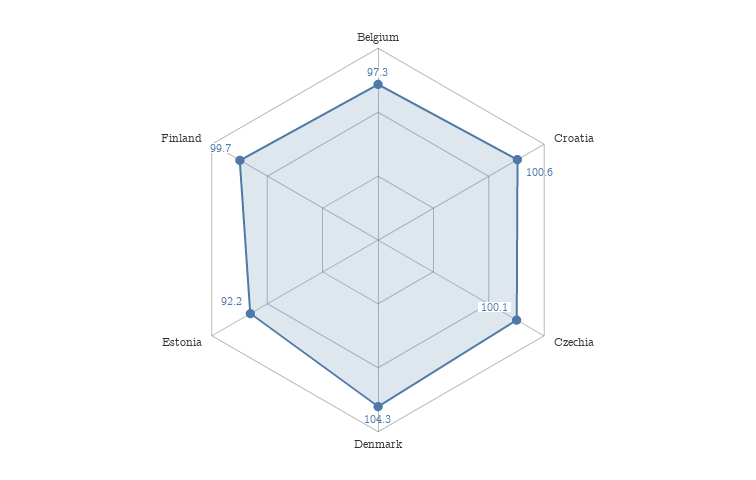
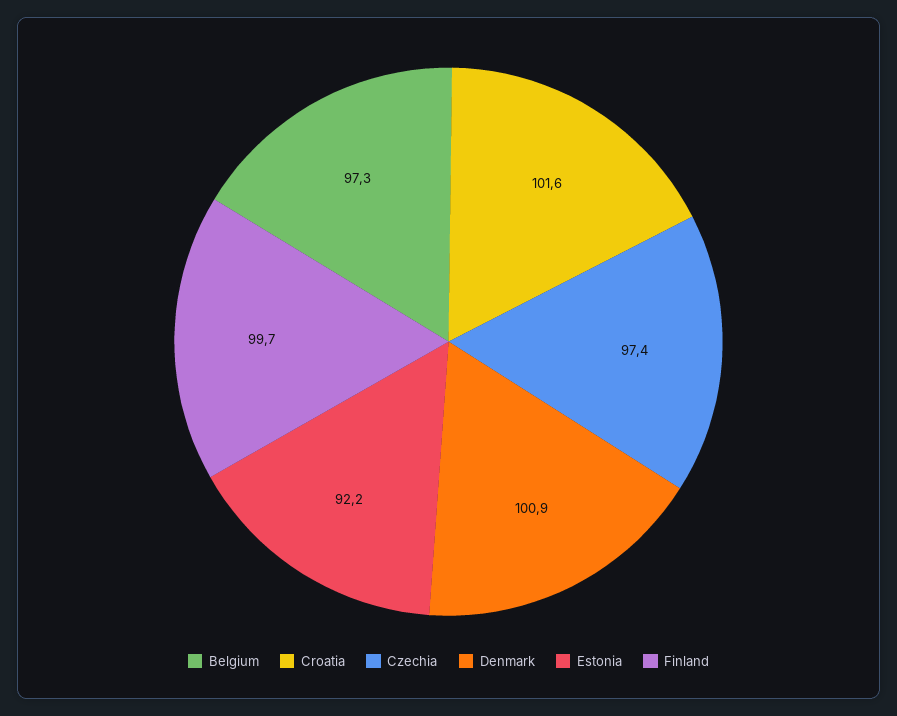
  {
    "Belgium": 97.3,
-   "Croatia": 100.6,
+   "Croatia": 101.6,
-   "Czechia": 100.1,
+   "Czechia": 97.4,
-   "Denmark": 104.3,
+   "Denmark": 100.9,
    "Estonia": 92.2,
    "Finland": 99.7
  }

